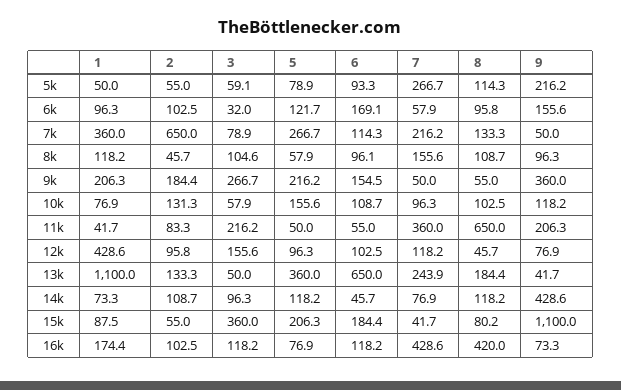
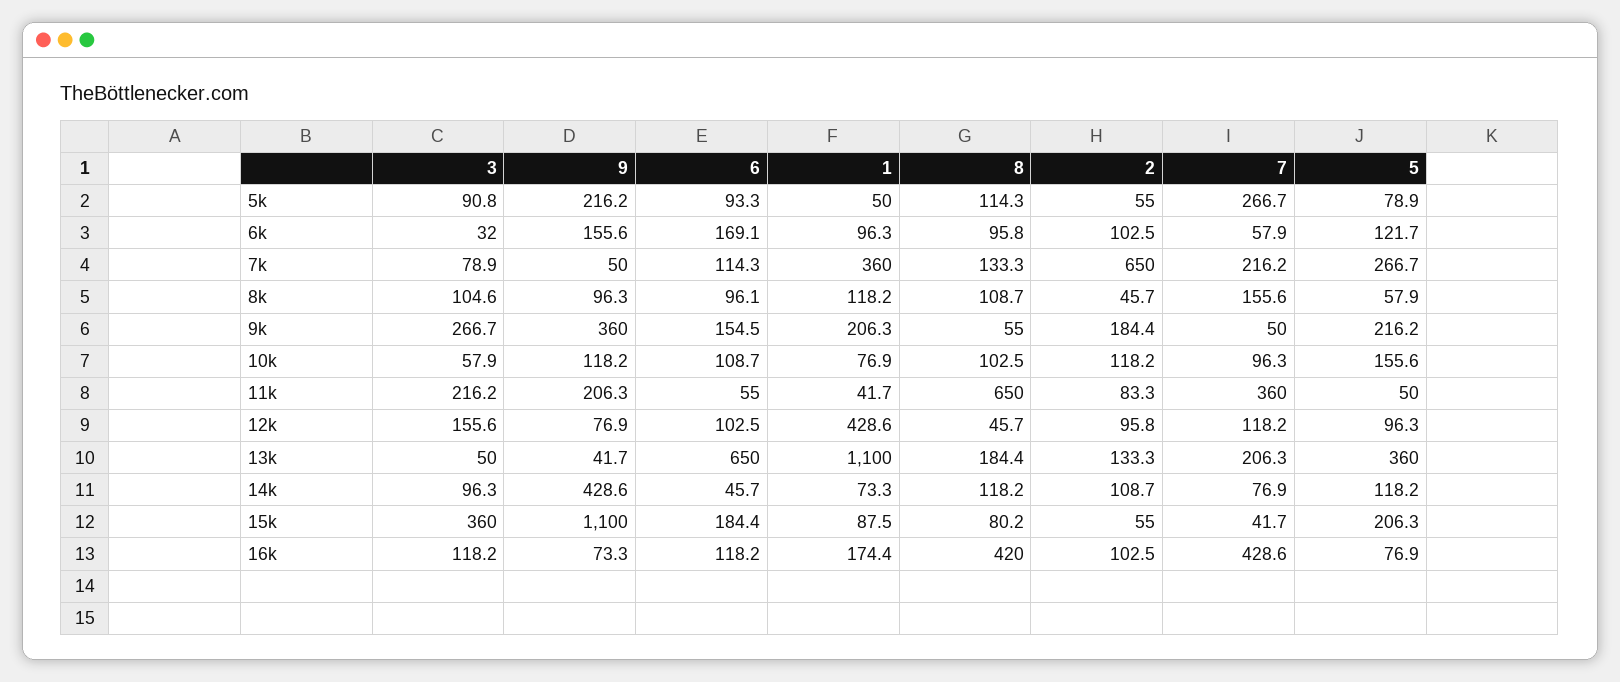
  {
    "1": {
      "5k": 50,
      "6k": 96.3,
      "7k": 360,
      "8k": 118.2,
      "9k": 206.3,
      "10k": 76.9,
      "11k": 41.7,
      "12k": 428.6,
      "13k": 1100,
      "14k": 73.3,
      "15k": 87.5,
      "16k": 174.4
    },
    "2": {
      "5k": 55,
      "6k": 102.5,
      "7k": 650,
      "8k": 45.7,
      "9k": 184.4,
-     "10k": 131.3,
+     "10k": 118.2,
      "11k": 83.3,
      "12k": 95.8,
      "13k": 133.3,
      "14k": 108.7,
      "15k": 55,
      "16k": 102.5
    },
    "3": {
-     "5k": 59.1,
+     "5k": 90.8,
      "6k": 32,
      "7k": 78.9,
      "8k": 104.6,
      "9k": 266.7,
      "10k": 57.9,
      "11k": 216.2,
      "12k": 155.6,
      "13k": 50,
      "14k": 96.3,
      "15k": 360,
      "16k": 118.2
    },
    "5": {
      "5k": 78.9,
      "6k": 121.7,
      "7k": 266.7,
      "8k": 57.9,
      "9k": 216.2,
      "10k": 155.6,
      "11k": 50,
      "12k": 96.3,
      "13k": 360,
      "14k": 118.2,
      "15k": 206.3,
      "16k": 76.9
    },
    "6": {
      "5k": 93.3,
      "6k": 169.1,
      "7k": 114.3,
      "8k": 96.1,
      "9k": 154.5,
      "10k": 108.7,
      "11k": 55,
      "12k": 102.5,
      "13k": 650,
      "14k": 45.7,
      "15k": 184.4,
      "16k": 118.2
    },
    "7": {
      "5k": 266.7,
      "6k": 57.9,
      "7k": 216.2,
      "8k": 155.6,
      "9k": 50,
      "10k": 96.3,
      "11k": 360,
      "12k": 118.2,
-     "13k": 243.9,
+     "13k": 206.3,
      "14k": 76.9,
      "15k": 41.7,
      "16k": 428.6
    },
    "8": {
      "5k": 114.3,
      "6k": 95.8,
      "7k": 133.3,
      "8k": 108.7,
      "9k": 55,
      "10k": 102.5,
      "11k": 650,
      "12k": 45.7,
      "13k": 184.4,
      "14k": 118.2,
      "15k": 80.2,
      "16k": 420
    },
    "9": {
      "5k": 216.2,
      "6k": 155.6,
      "7k": 50,
      "8k": 96.3,
      "9k": 360,
      "10k": 118.2,
      "11k": 206.3,
      "12k": 76.9,
      "13k": 41.7,
      "14k": 428.6,
      "15k": 1100,
      "16k": 73.3
    }
  }

